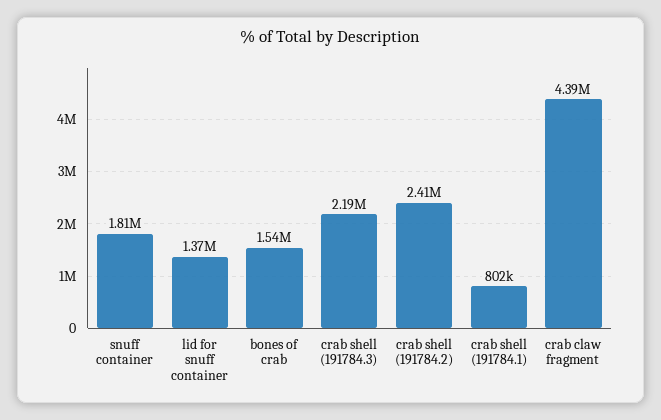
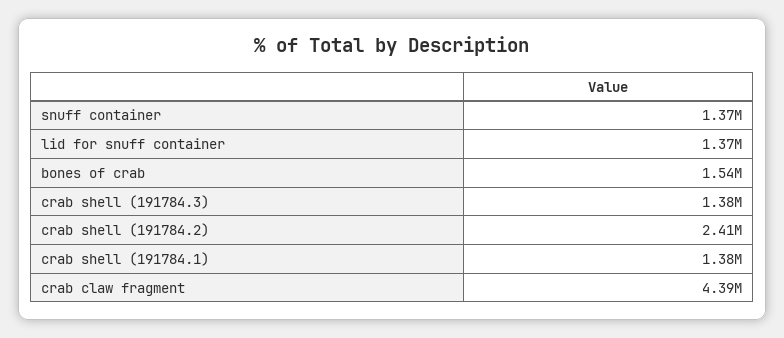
  {
-   "snuff container": 1810000,
+   "snuff container": 1370000,
    "lid for snuff container": 1370000,
    "bones of crab": 1540000,
-   "crab shell (191784.3)": 2190000,
+   "crab shell (191784.3)": 1380000,
    "crab shell (191784.2)": 2410000,
-   "crab shell (191784.1)": 802000,
+   "crab shell (191784.1)": 1380000,
    "crab claw fragment": 4390000
  }

